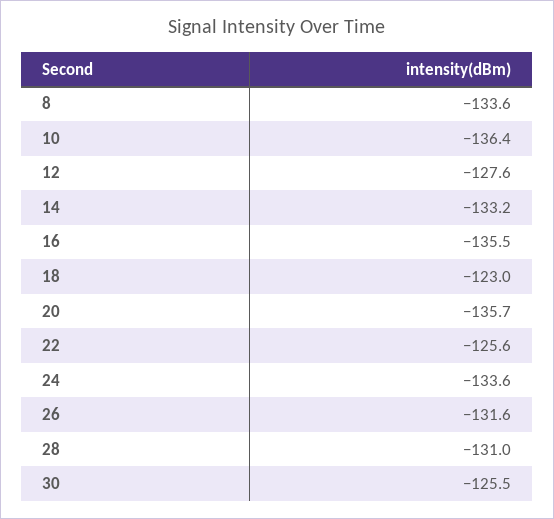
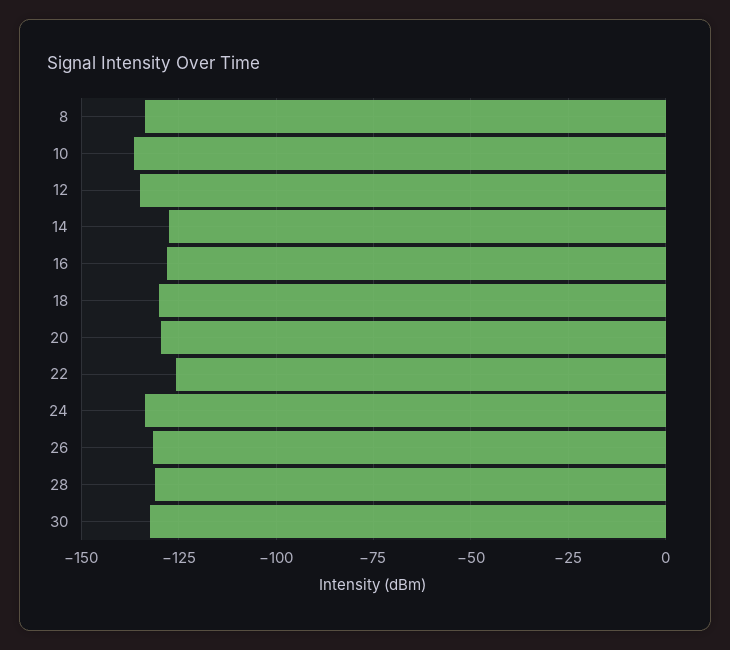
  {
    "8": -133.6,
    "10": -136.4,
-   "12": -127.6,
+   "12": -135,
-   "14": -133.2,
+   "14": -127.5,
-   "16": -135.5,
+   "16": -127.5,
-   "18": -123,
+   "18": -130,
-   "20": -135.7,
+   "20": -130,
    "22": -125.6,
    "24": -133.6,
    "26": -131.6,
    "28": -131,
-   "30": -125.5
+   "30": -132.5
  }

